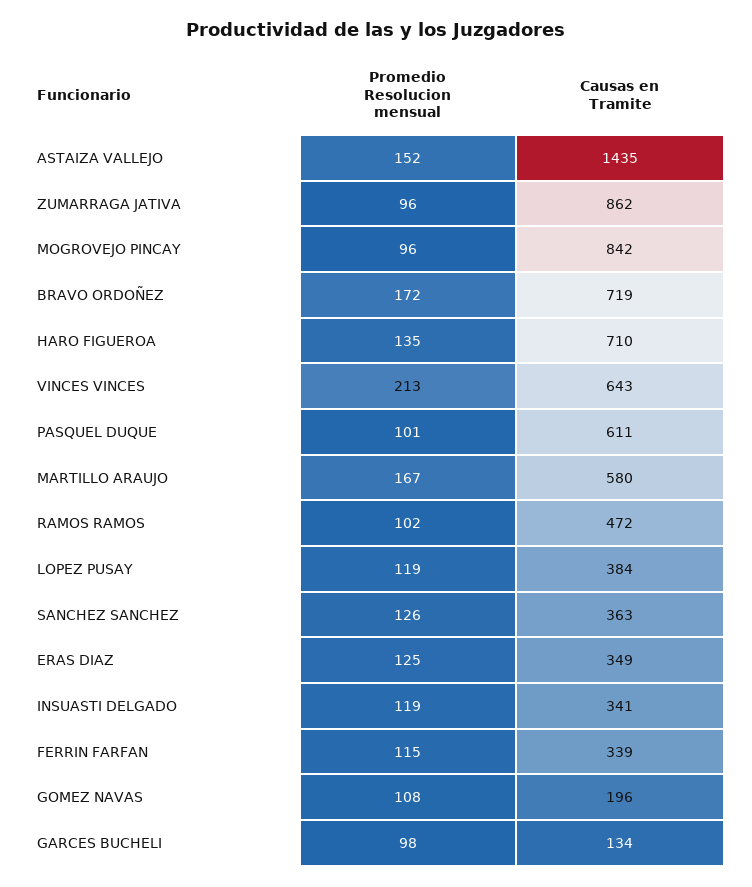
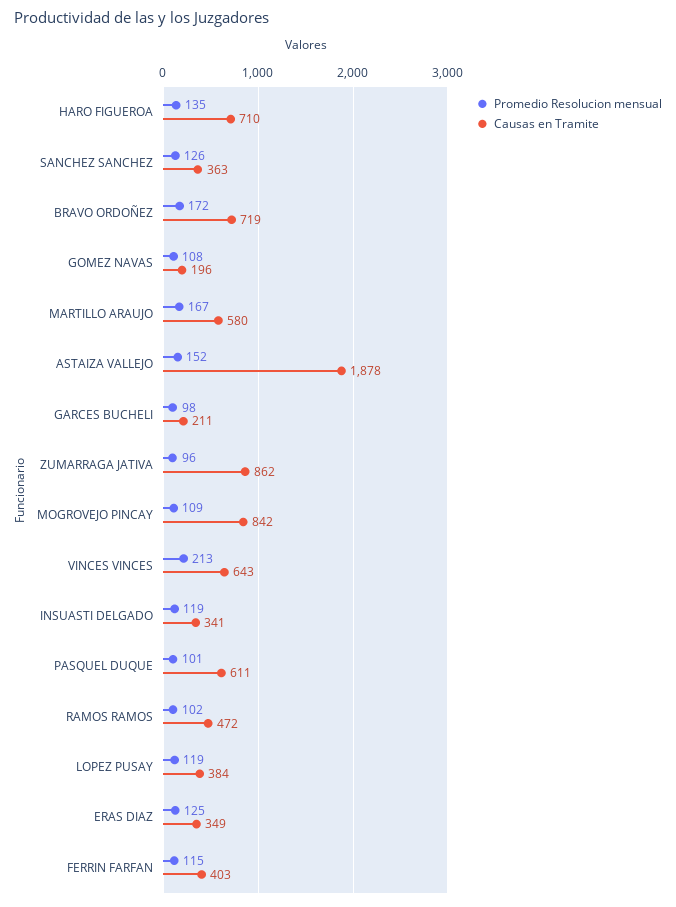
  {
    "Promedio Resolucion mensual": {
      "ASTAIZA VALLEJO": 152,
      "ZUMARRAGA JATIVA": 96,
-     "MOGROVEJO PINCAY": 96,
+     "MOGROVEJO PINCAY": 109,
      "BRAVO ORDOÑEZ": 172,
      "HARO FIGUEROA": 135,
      "VINCES VINCES": 213,
      "PASQUEL DUQUE": 101,
      "MARTILLO ARAUJO": 167,
      "RAMOS RAMOS": 102,
      "LOPEZ PUSAY": 119,
      "SANCHEZ SANCHEZ": 126,
      "ERAS DIAZ": 125,
      "INSUASTI DELGADO": 119,
      "FERRIN FARFAN": 115,
      "GOMEZ NAVAS": 108,
      "GARCES BUCHELI": 98
    },
    "Causas en Tramite": {
-     "ASTAIZA VALLEJO": 1435,
+     "ASTAIZA VALLEJO": 1878,
      "ZUMARRAGA JATIVA": 862,
      "MOGROVEJO PINCAY": 842,
      "BRAVO ORDOÑEZ": 719,
      "HARO FIGUEROA": 710,
      "VINCES VINCES": 643,
      "PASQUEL DUQUE": 611,
      "MARTILLO ARAUJO": 580,
      "RAMOS RAMOS": 472,
      "LOPEZ PUSAY": 384,
      "SANCHEZ SANCHEZ": 363,
      "ERAS DIAZ": 349,
      "INSUASTI DELGADO": 341,
-     "FERRIN FARFAN": 339,
+     "FERRIN FARFAN": 403,
      "GOMEZ NAVAS": 196,
-     "GARCES BUCHELI": 134
+     "GARCES BUCHELI": 211
    }
  }

